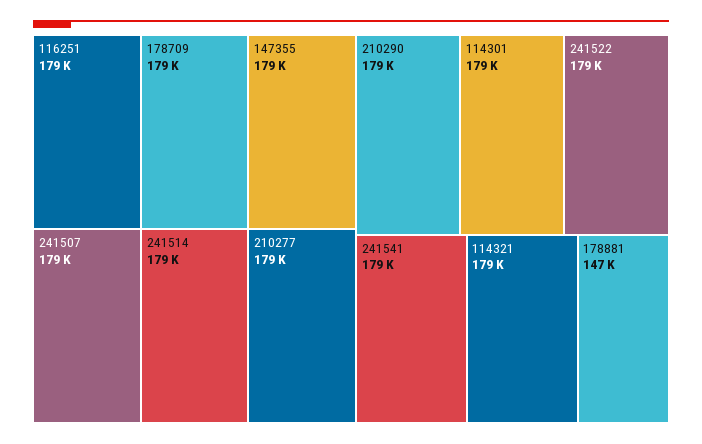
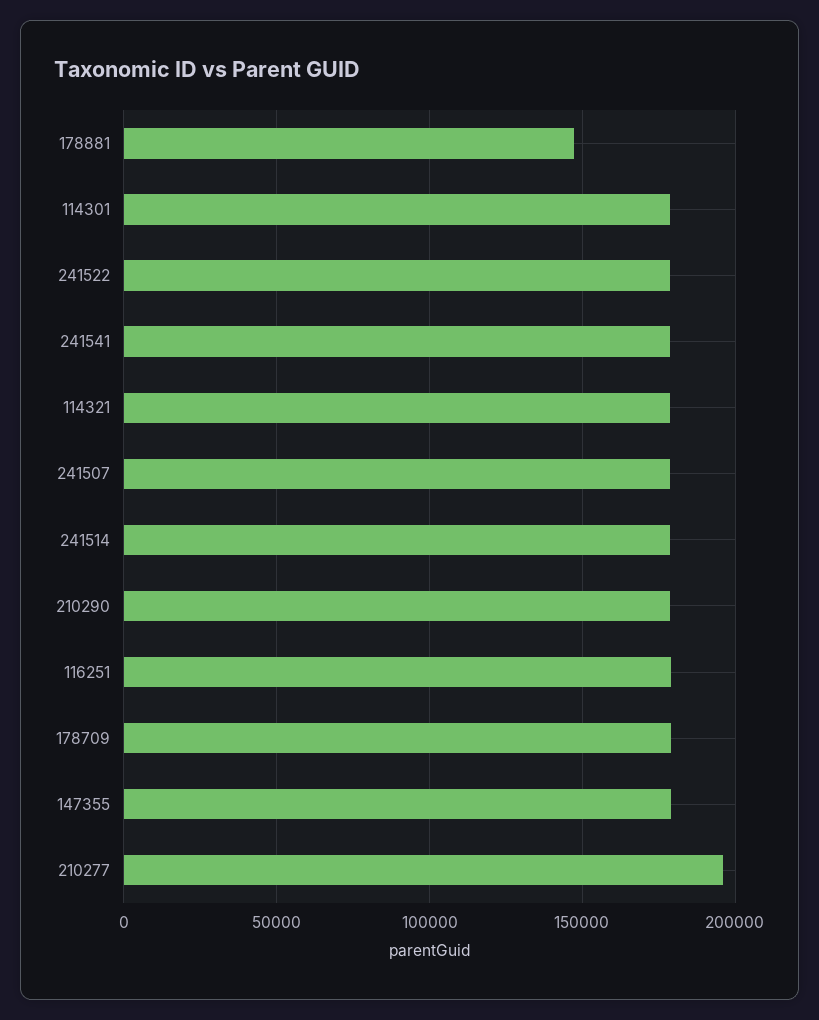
  {
    "116251": 179000,
    "178709": 179000,
    "147355": 179000,
    "241507": 179000,
    "241514": 179000,
-   "210277": 179000,
+   "210277": 195000,
    "210290": 179000,
    "114301": 179000,
    "241522": 179000,
    "241541": 179000,
    "114321": 179000,
    "178881": 147000
  }

